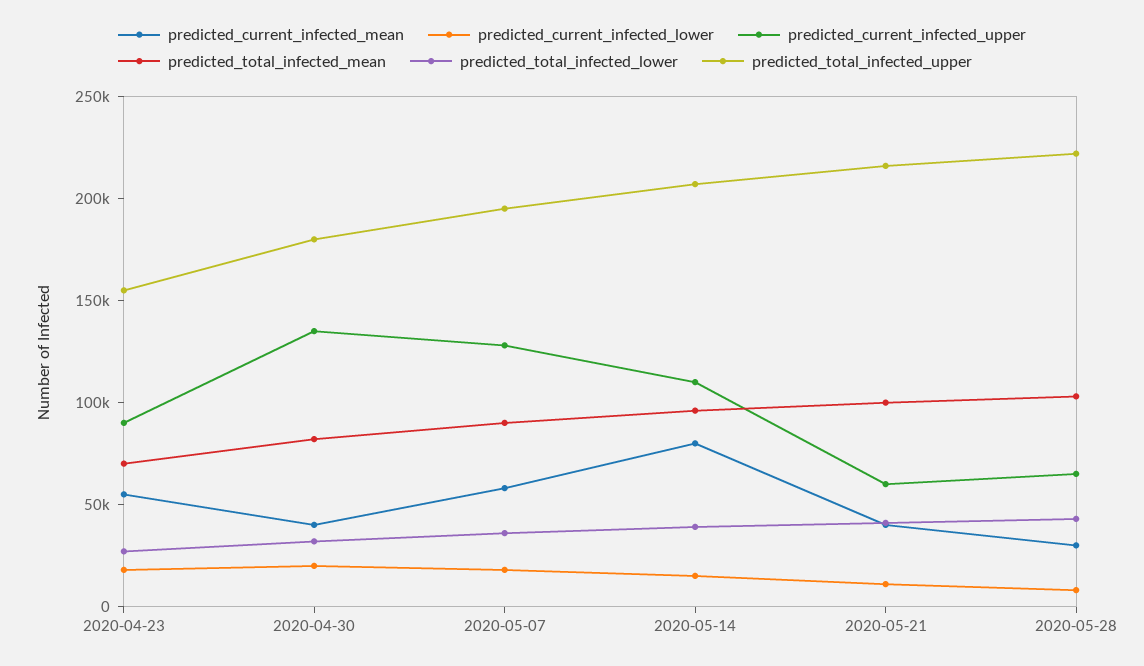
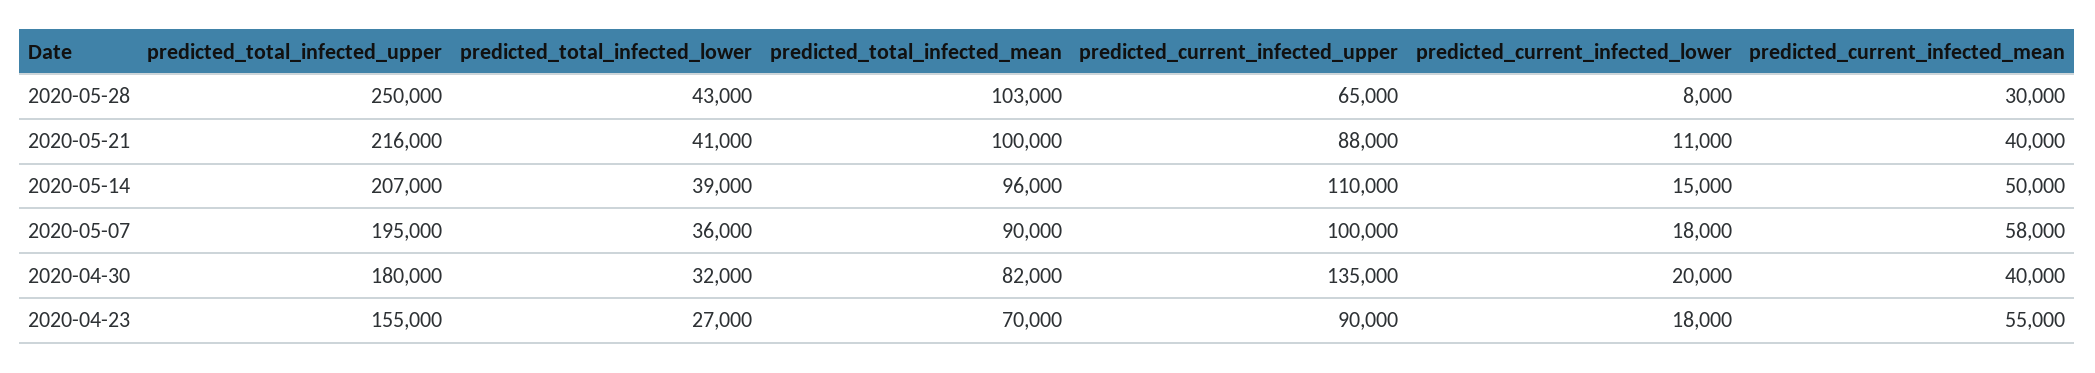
  {
    "predicted_current_infected_mean": {
      "2020-04-23": 55000,
      "2020-04-30": 40000,
      "2020-05-07": 58000,
-     "2020-05-14": 80000,
+     "2020-05-14": 50000,
      "2020-05-21": 40000,
      "2020-05-28": 30000
    },
    "predicted_current_infected_lower": {
      "2020-04-23": 18000,
      "2020-04-30": 20000,
      "2020-05-07": 18000,
      "2020-05-14": 15000,
      "2020-05-21": 11000,
      "2020-05-28": 8000
    },
    "predicted_current_infected_upper": {
      "2020-04-23": 90000,
      "2020-04-30": 135000,
-     "2020-05-07": 130000,
+     "2020-05-07": 100000,
      "2020-05-14": 110000,
-     "2020-05-21": 60000,
+     "2020-05-21": 88000,
      "2020-05-28": 65000
    },
    "predicted_total_infected_mean": {
      "2020-04-23": 70000,
      "2020-04-30": 82000,
      "2020-05-07": 90000,
      "2020-05-14": 96000,
      "2020-05-21": 100000,
      "2020-05-28": 103000
    },
    "predicted_total_infected_lower": {
      "2020-04-23": 27000,
      "2020-04-30": 32000,
      "2020-05-07": 36000,
      "2020-05-14": 39000,
      "2020-05-21": 41000,
      "2020-05-28": 43000
    },
    "predicted_total_infected_upper": {
      "2020-04-23": 155000,
      "2020-04-30": 180000,
      "2020-05-07": 195000,
      "2020-05-14": 207000,
      "2020-05-21": 216000,
-     "2020-05-28": 220000
+     "2020-05-28": 250000
    }
  }

